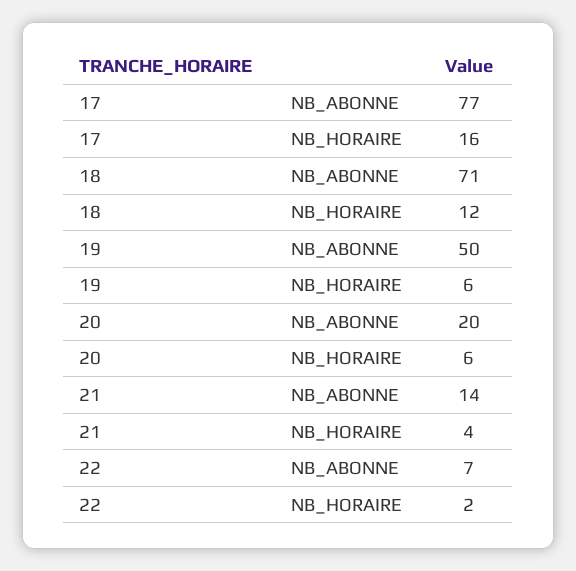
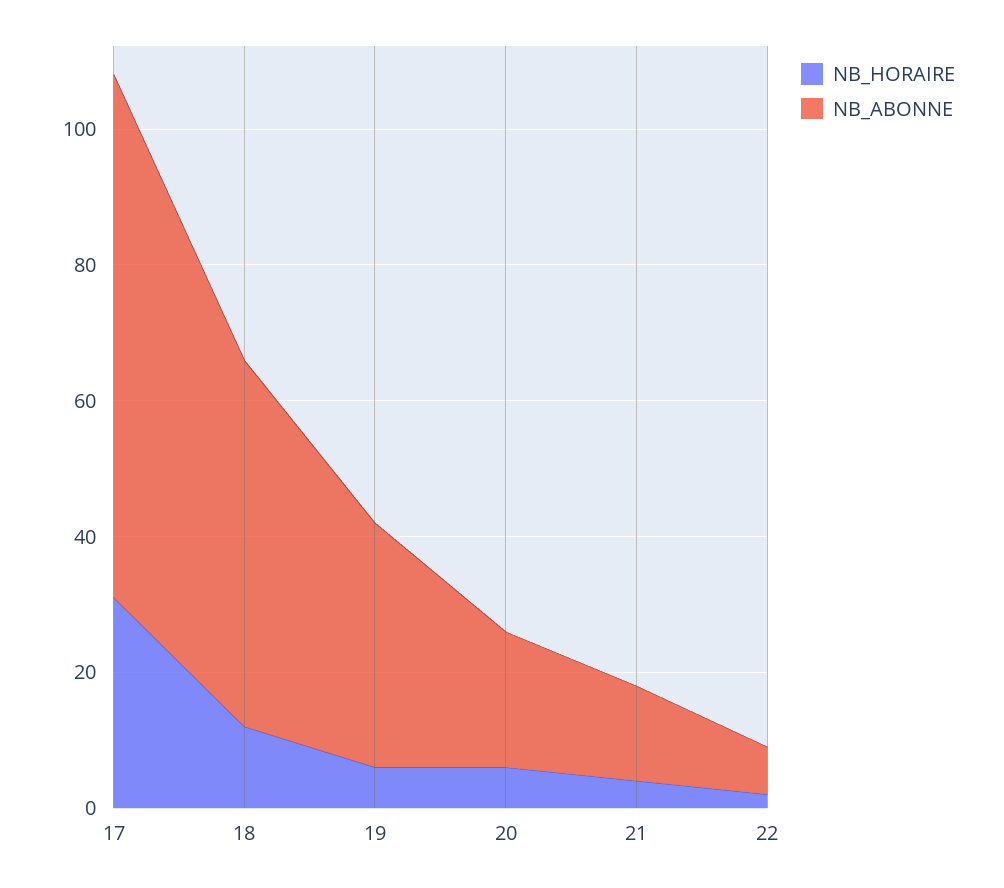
  {
    "NB_ABONNE": {
      "17": 77,
-     "18": 71,
+     "18": 55,
-     "19": 50,
+     "19": 35,
      "20": 20,
      "21": 14,
      "22": 7
    },
    "NB_HORAIRE": {
-     "17": 16,
+     "17": 30,
      "18": 12,
      "19": 6,
      "20": 6,
      "21": 4,
      "22": 2
    }
  }

